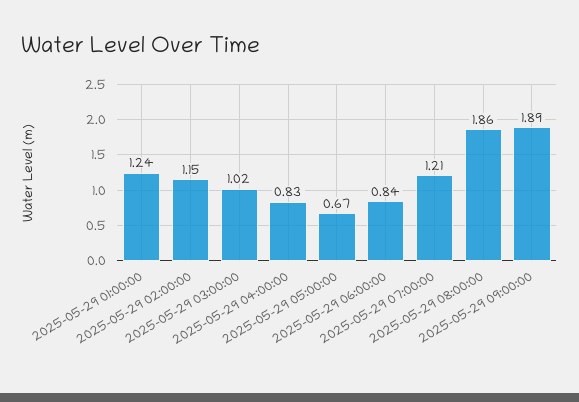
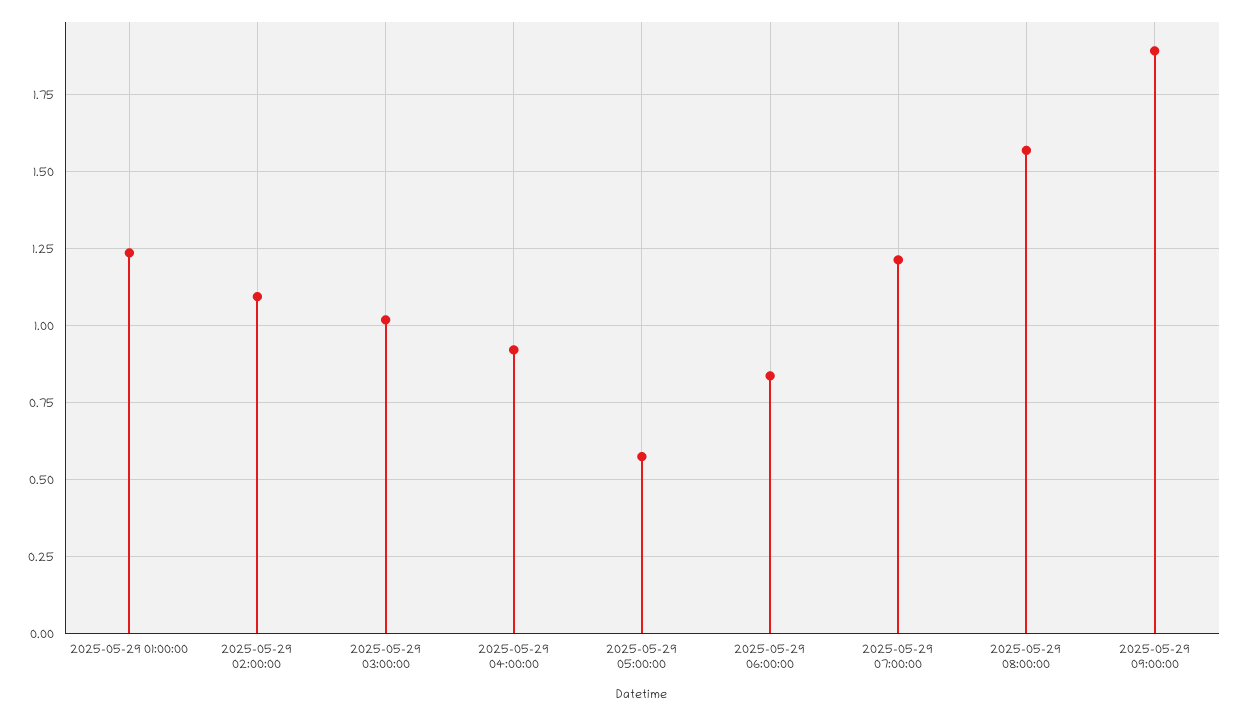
  {
    "2025-05-29 01:00:00": 1.24,
-   "2025-05-29 02:00:00": 1.15,
+   "2025-05-29 02:00:00": 1.1,
    "2025-05-29 03:00:00": 1.02,
-   "2025-05-29 04:00:00": 0.83,
+   "2025-05-29 04:00:00": 0.925,
-   "2025-05-29 05:00:00": 0.67,
+   "2025-05-29 05:00:00": 0.575,
    "2025-05-29 06:00:00": 0.84,
    "2025-05-29 07:00:00": 1.21,
-   "2025-05-29 08:00:00": 1.86,
+   "2025-05-29 08:00:00": 1.575,
    "2025-05-29 09:00:00": 1.89
  }

